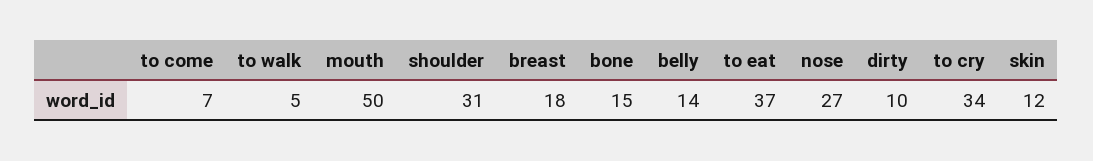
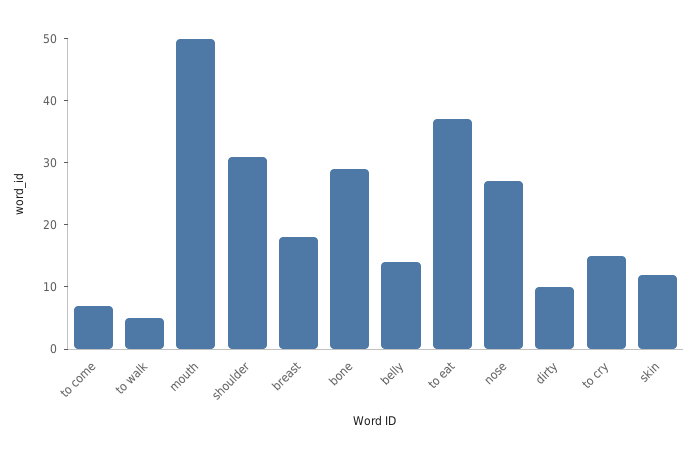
  {
    "to come": 7,
    "to walk": 5,
    "mouth": 50,
    "shoulder": 31,
    "breast": 18,
-   "bone": 15,
+   "bone": 30,
    "belly": 14,
    "to eat": 37,
    "nose": 27,
    "dirty": 10,
-   "to cry": 34,
+   "to cry": 15,
    "skin": 12
  }

